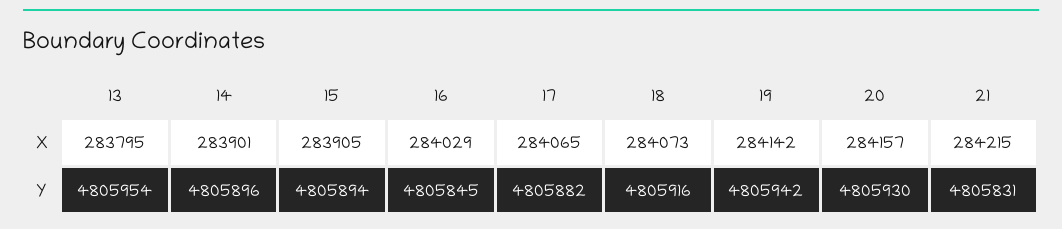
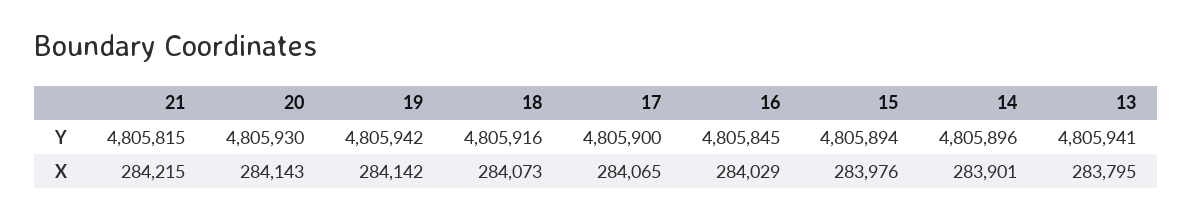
  {
    "13": {
      "X": 283795,
-     "Y": 4805954
+     "Y": 4805941
    },
    "14": {
      "X": 283901,
      "Y": 4805896
    },
    "15": {
-     "X": 283905,
+     "X": 283976,
      "Y": 4805894
    },
    "16": {
      "X": 284029,
      "Y": 4805845
    },
    "17": {
      "X": 284065,
-     "Y": 4805882
+     "Y": 4805900
    },
    "18": {
      "X": 284073,
      "Y": 4805916
    },
    "19": {
      "X": 284142,
      "Y": 4805942
    },
    "20": {
-     "X": 284157,
+     "X": 284143,
      "Y": 4805930
    },
    "21": {
      "X": 284215,
-     "Y": 4805831
+     "Y": 4805815
    }
  }

